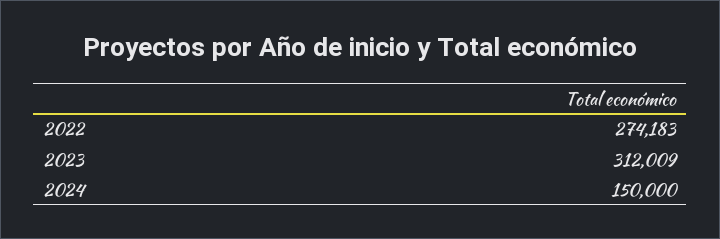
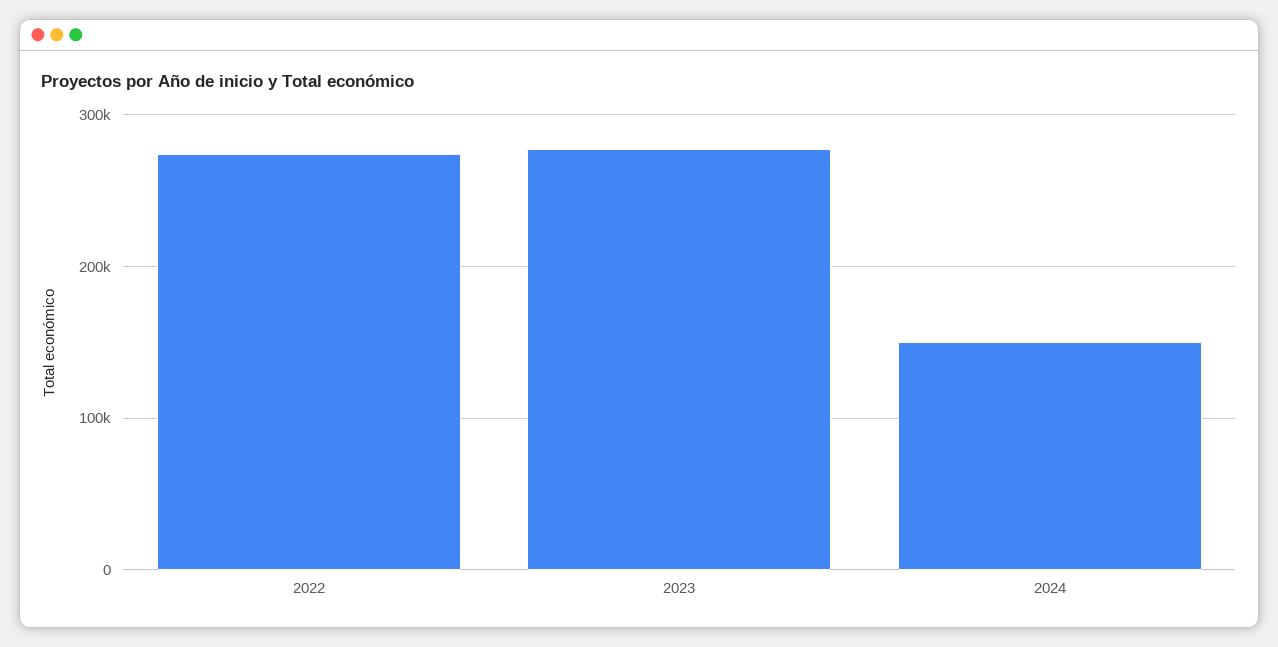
  {
    "2022": 274183,
-   "2023": 312009,
+   "2023": 280000,
    "2024": 150000
  }

